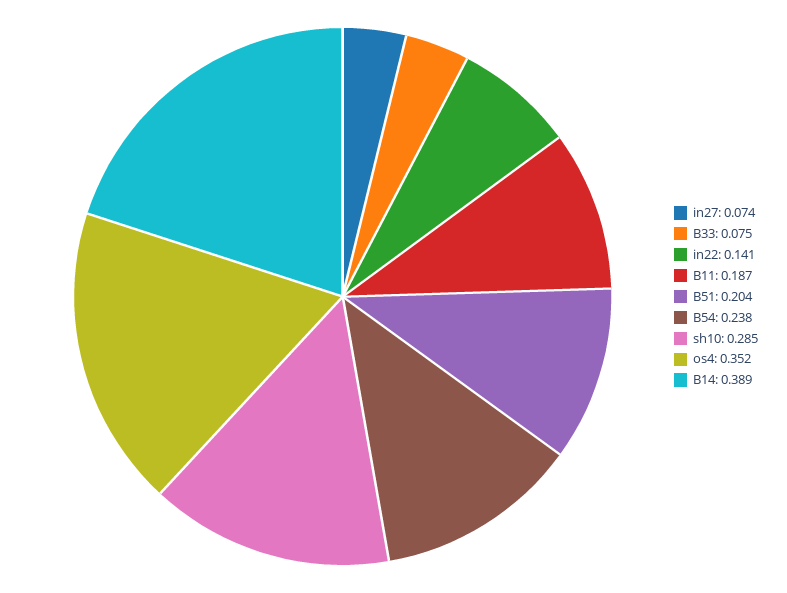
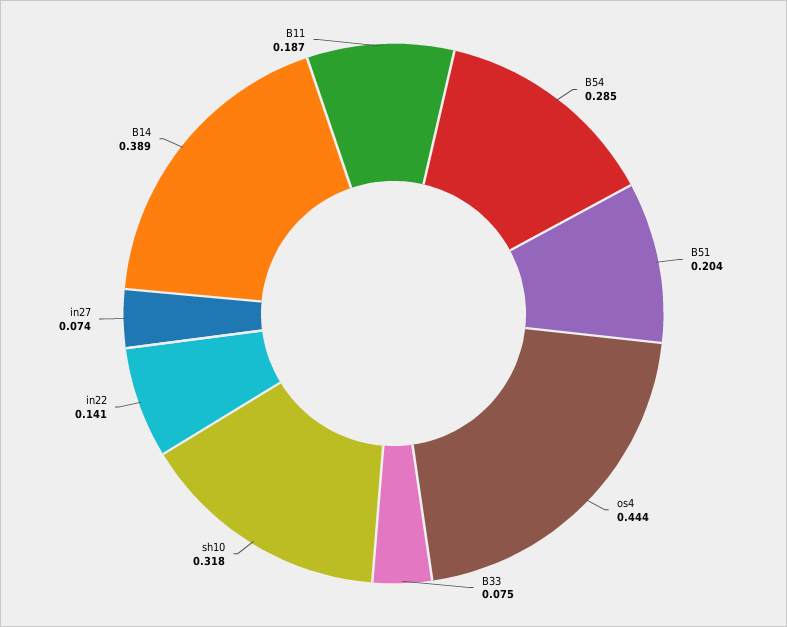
  {
    "in27": 0.074,
    "B33": 0.075,
    "in22": 0.141,
    "B11": 0.187,
    "B51": 0.204,
-   "B54": 0.238,
+   "B54": 0.285,
-   "sh10": 0.285,
+   "sh10": 0.318,
-   "os4": 0.352,
+   "os4": 0.444,
    "B14": 0.389
  }

